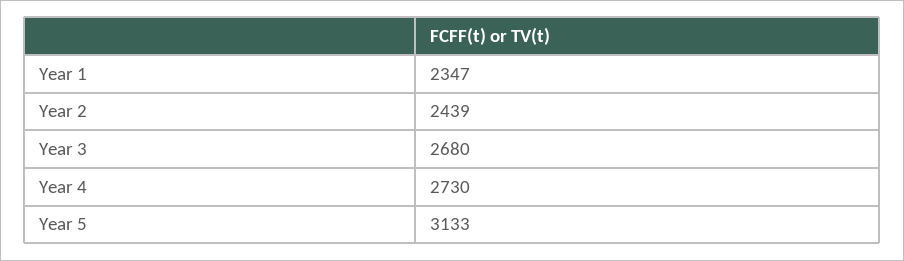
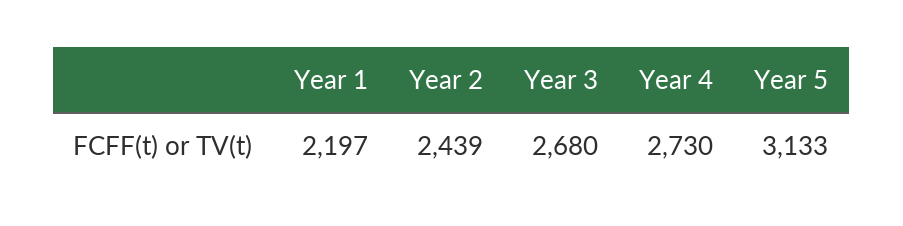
  {
-   "Year 1": 2347,
+   "Year 1": 2197,
    "Year 2": 2439,
    "Year 3": 2680,
    "Year 4": 2730,
    "Year 5": 3133
  }

